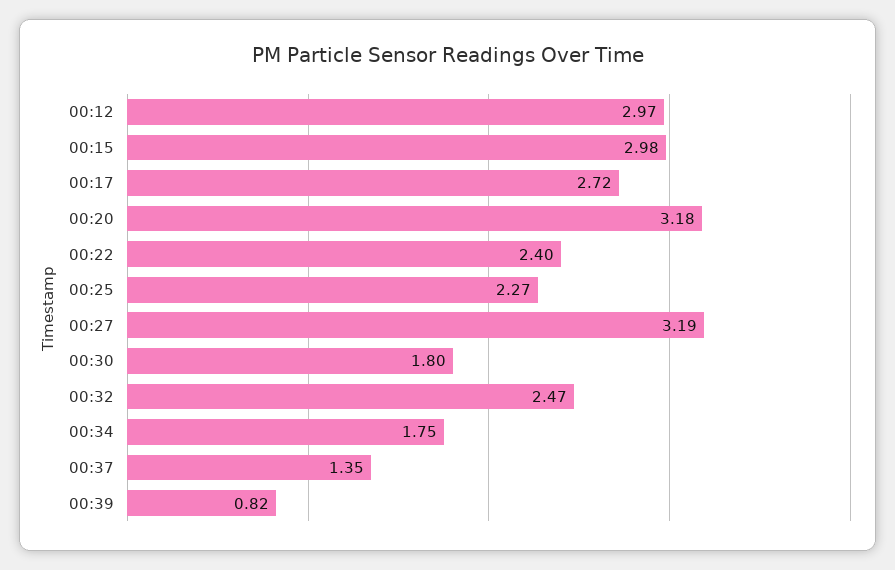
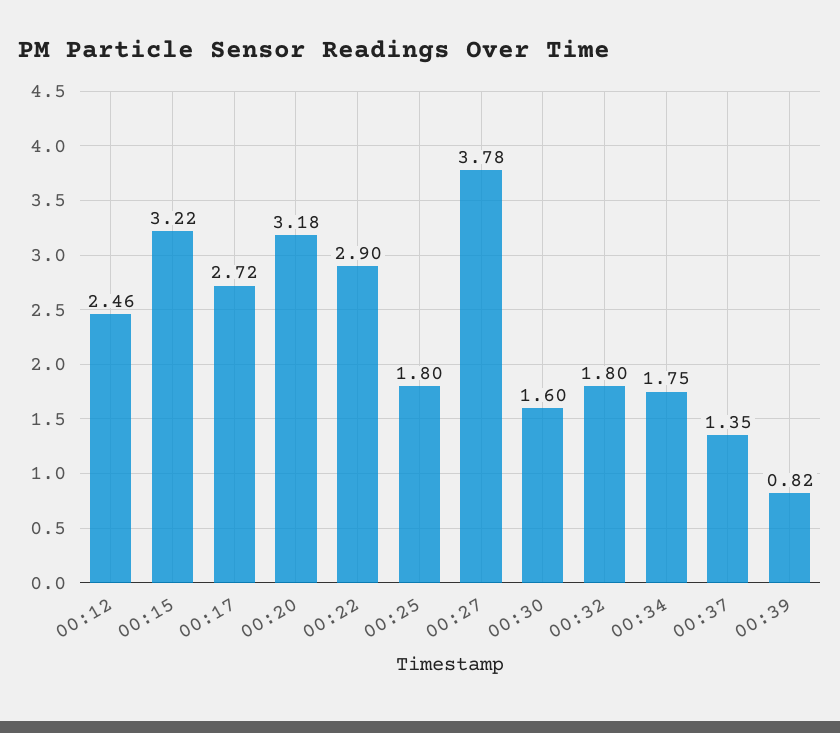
  {
-   "00:12": 2.97,
+   "00:12": 2.46,
-   "00:15": 2.98,
+   "00:15": 3.22,
    "00:17": 2.72,
    "00:20": 3.18,
-   "00:22": 2.4,
+   "00:22": 2.9,
-   "00:25": 2.27,
+   "00:25": 1.8,
-   "00:27": 3.19,
+   "00:27": 3.78,
-   "00:30": 1.8,
+   "00:30": 1.6,
-   "00:32": 2.47,
+   "00:32": 1.8,
    "00:34": 1.75,
    "00:37": 1.35,
    "00:39": 0.82
  }

